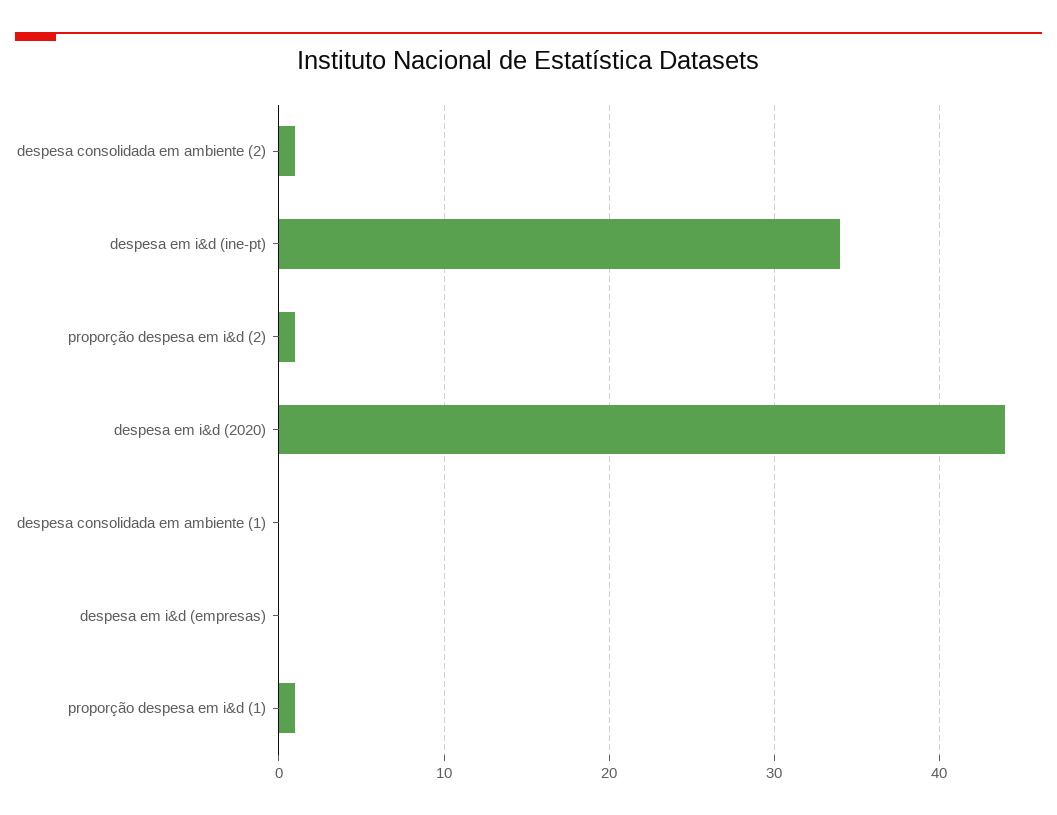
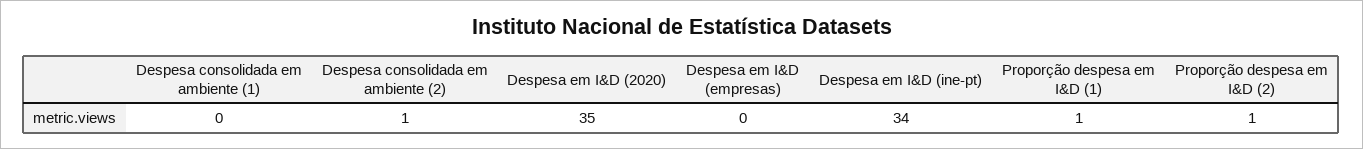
  {
    "despesa consolidada em ambiente (2)": 1,
    "despesa em i&d (ine-pt)": 34,
    "proporção despesa em i&d (2)": 1,
-   "despesa em i&d (2020)": 44,
+   "despesa em i&d (2020)": 35,
    "despesa consolidada em ambiente (1)": 0,
    "despesa em i&d (empresas)": 0,
    "proporção despesa em i&d (1)": 1
  }

